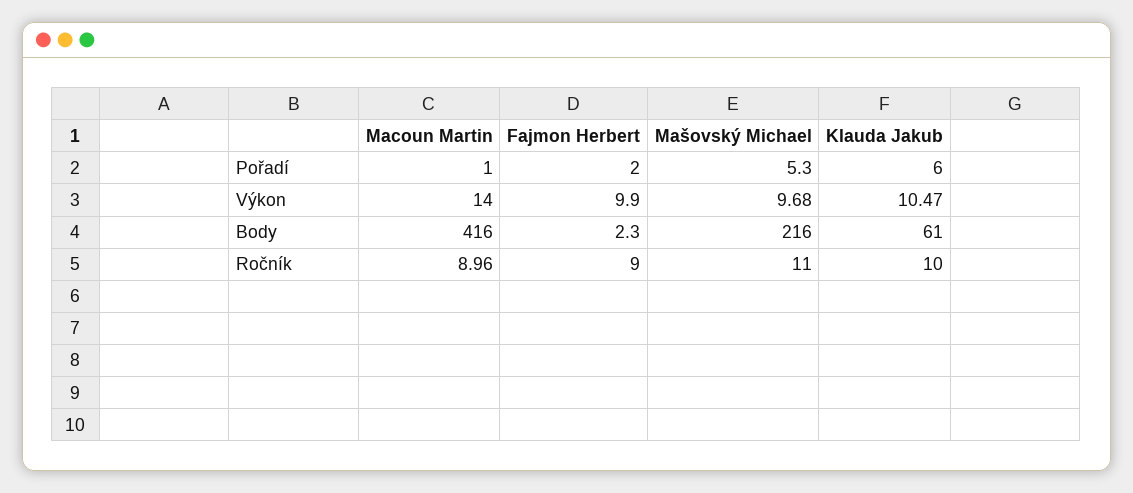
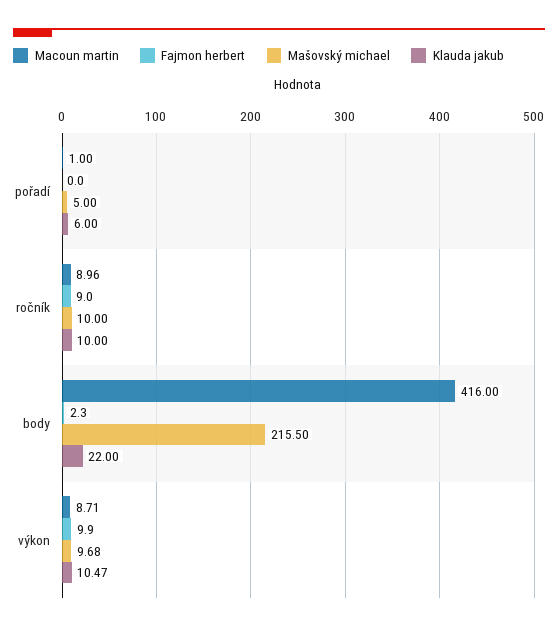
  {
    "Macoun Martin": {
      "Pořadí": 1,
-     "Výkon": 14,
+     "Výkon": 8.71,
      "Body": 416,
      "Ročník": 8.96
    },
    "Fajmon Herbert": {
-     "Pořadí": 2,
+     "Pořadí": 0,
      "Výkon": 9.9,
      "Body": 2.3,
      "Ročník": 9
    },
    "Mašovský Michael": {
-     "Pořadí": 5.3,
+     "Pořadí": 5,
      "Výkon": 9.68,
-     "Body": 216,
+     "Body": 215.5,
-     "Ročník": 11
+     "Ročník": 10
    },
    "Klauda Jakub": {
      "Pořadí": 6,
      "Výkon": 10.47,
-     "Body": 61,
+     "Body": 22,
      "Ročník": 10
    }
  }

